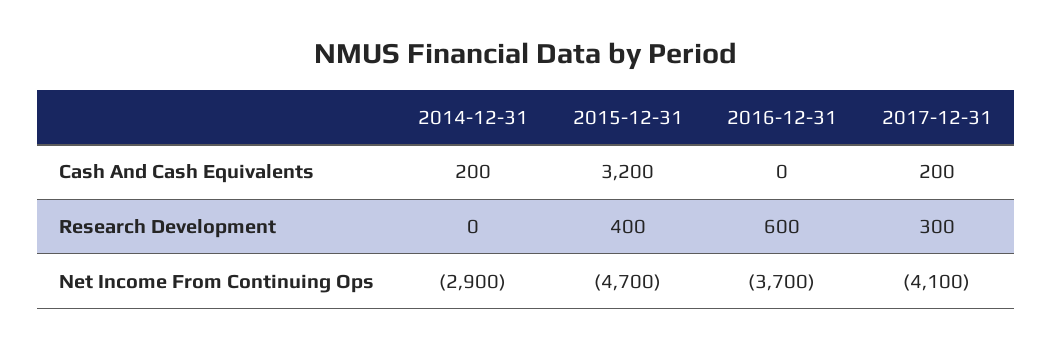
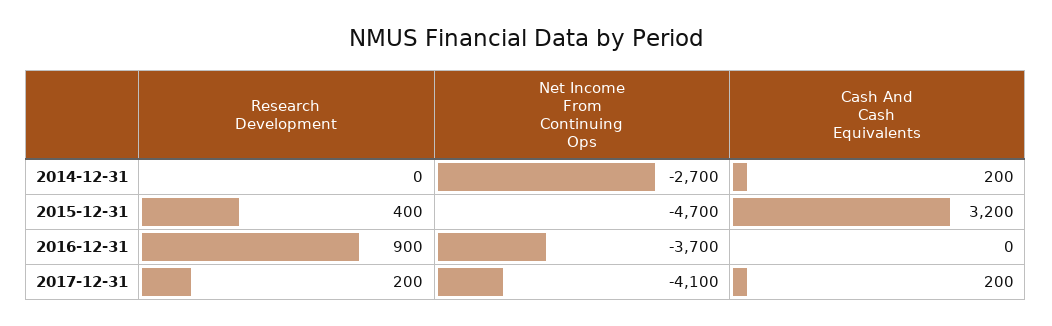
  {
    "2014-12-31": {
      "Cash And Cash Equivalents": 200,
      "Research Development": 0,
-     "Net Income From Continuing Ops": -2900
+     "Net Income From Continuing Ops": -2700
    },
    "2015-12-31": {
      "Cash And Cash Equivalents": 3200,
      "Research Development": 400,
      "Net Income From Continuing Ops": -4700
    },
    "2016-12-31": {
      "Cash And Cash Equivalents": 0,
-     "Research Development": 600,
+     "Research Development": 900,
      "Net Income From Continuing Ops": -3700
    },
    "2017-12-31": {
      "Cash And Cash Equivalents": 200,
-     "Research Development": 300,
+     "Research Development": 200,
      "Net Income From Continuing Ops": -4100
    }
  }

